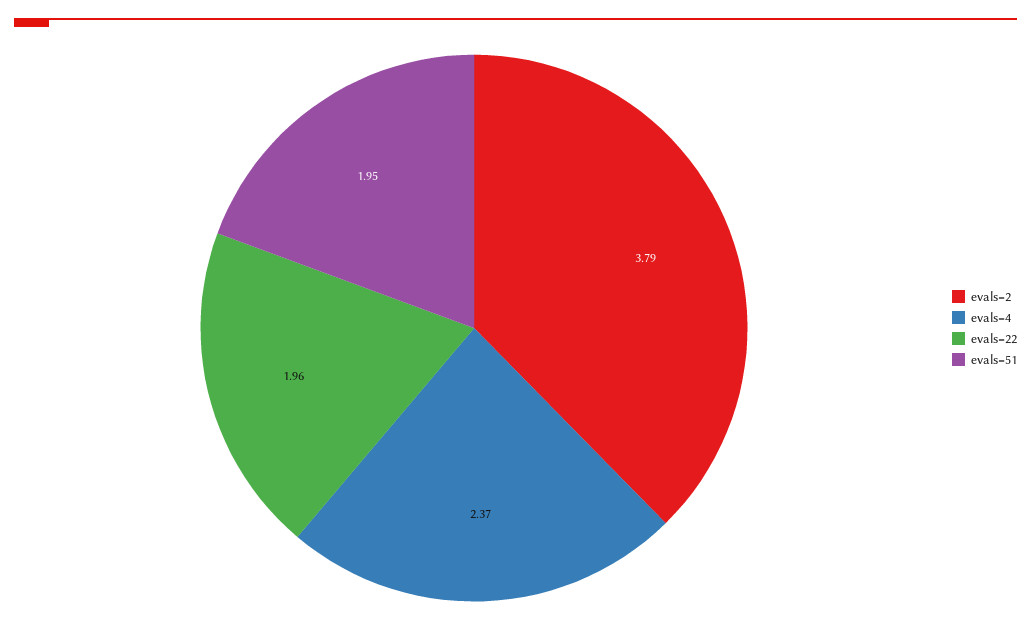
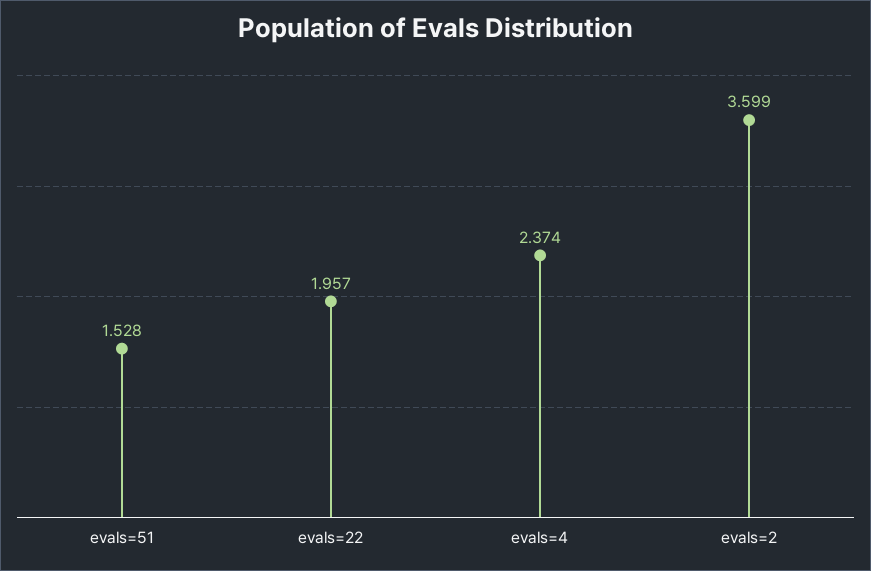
  {
-   "evals=2": 3.79,
+   "evals=2": 3.599,
    "evals=4": 2.374,
    "evals=22": 1.957,
-   "evals=51": 1.95
+   "evals=51": 1.528
  }

